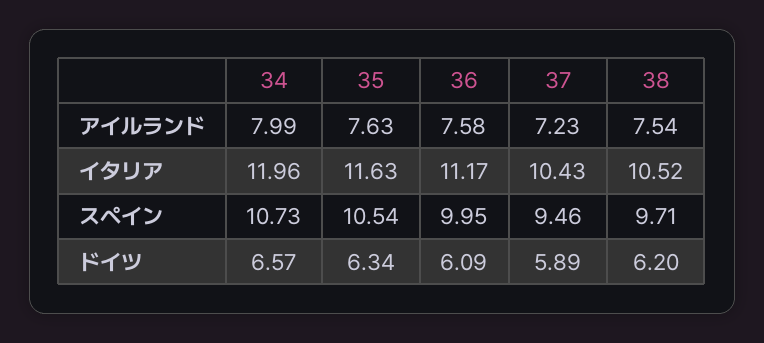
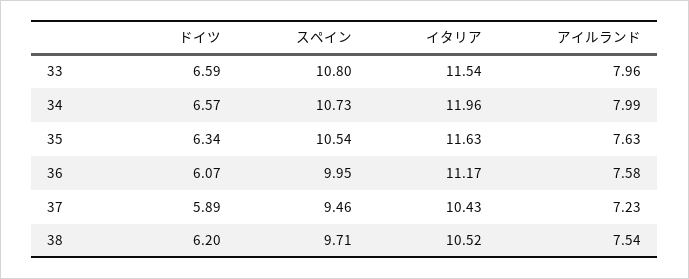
  {
    "34": {
      "アイルランド": 7.99,
      "イタリア": 11.96,
      "スペイン": 10.73,
      "ドイツ": 6.57
    },
    "35": {
      "アイルランド": 7.63,
      "イタリア": 11.63,
      "スペイン": 10.54,
      "ドイツ": 6.34
    },
    "36": {
      "アイルランド": 7.58,
      "イタリア": 11.17,
      "スペイン": 9.95,
-     "ドイツ": 6.09
+     "ドイツ": 6.07
    },
    "37": {
      "アイルランド": 7.23,
      "イタリア": 10.43,
      "スペイン": 9.46,
      "ドイツ": 5.89
    },
    "38": {
      "アイルランド": 7.54,
      "イタリア": 10.52,
      "スペイン": 9.71,
      "ドイツ": 6.2
-   }
+   },
+   "33": {
+     "ドイツ": 6.59,
+     "スペイン": 10.8,
+     "イタリア": 11.54,
+     "アイルランド": 7.96
+   }
  }

